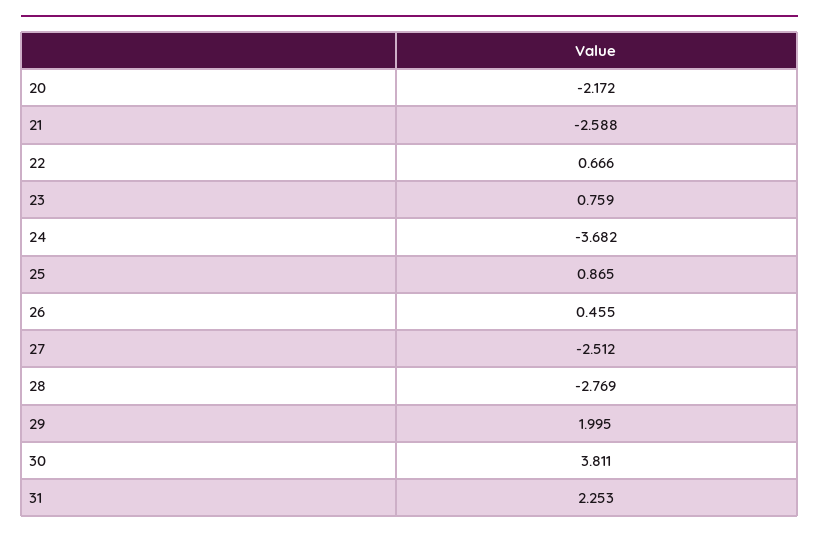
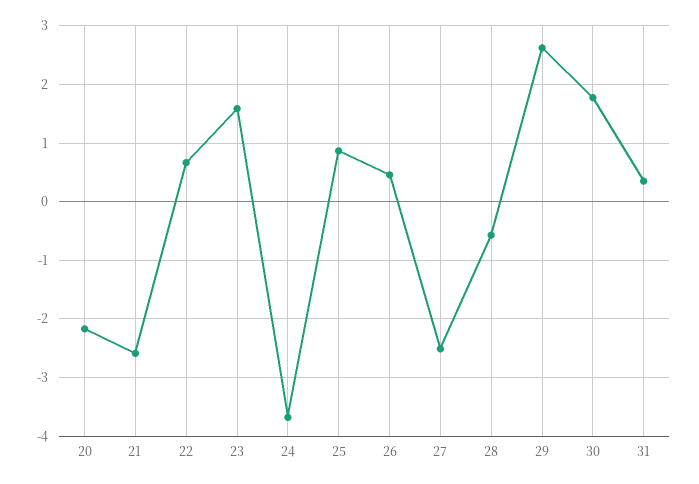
  {
    "20": -2.172,
    "21": -2.588,
    "22": 0.666,
-   "23": 0.759,
+   "23": 1.6,
    "24": -3.682,
    "25": 0.865,
    "26": 0.455,
    "27": -2.512,
-   "28": -2.769,
+   "28": -0.6,
-   "29": 1.995,
+   "29": 2.6,
-   "30": 3.811,
+   "30": 1.8,
-   "31": 2.253
+   "31": 0.4
  }

